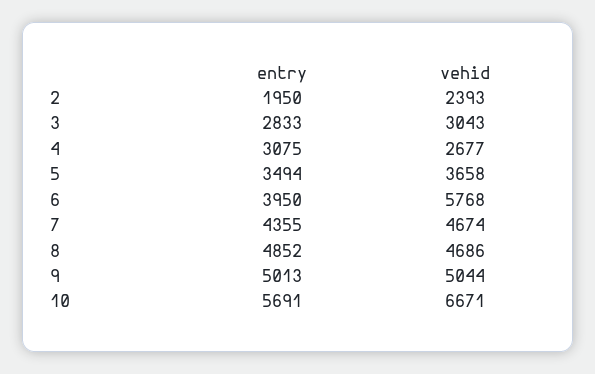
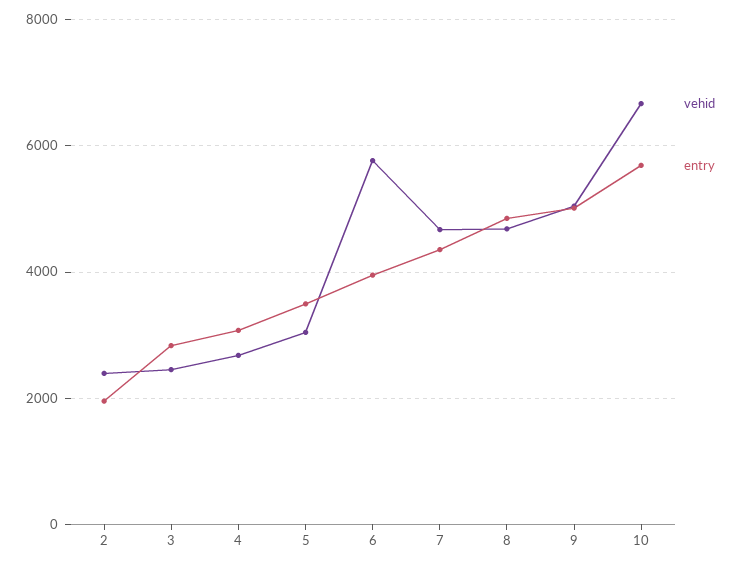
  {
    "entry": {
      "2": 1950,
      "3": 2833,
      "4": 3075,
      "5": 3494,
      "6": 3950,
      "7": 4355,
      "8": 4852,
      "9": 5013,
      "10": 5691
    },
    "vehid": {
      "2": 2393,
-     "3": 3043,
+     "3": 2400,
      "4": 2677,
-     "5": 3658,
+     "5": 3000,
      "6": 5768,
      "7": 4674,
      "8": 4686,
      "9": 5044,
      "10": 6671
    }
  }

